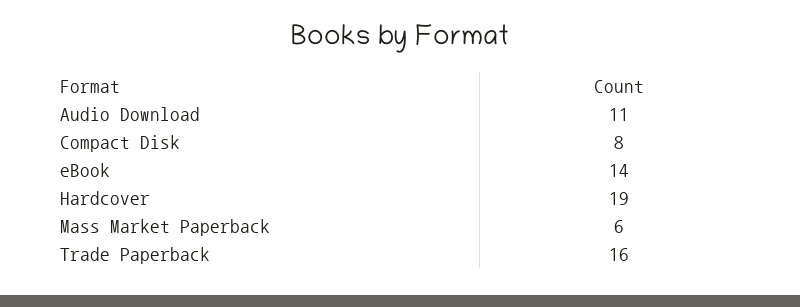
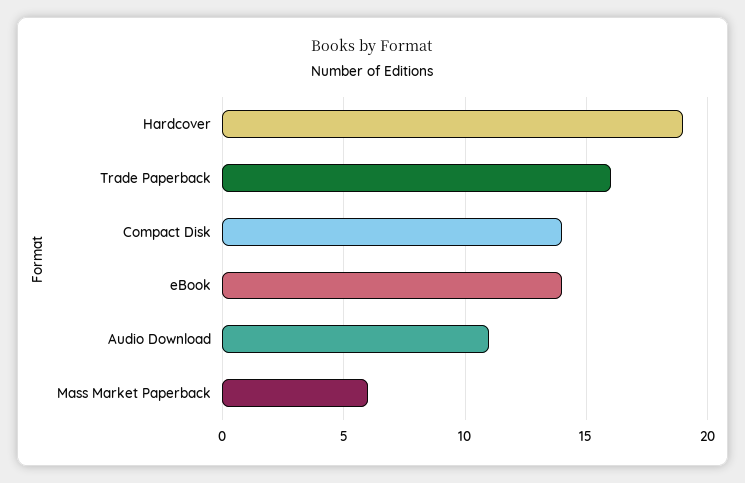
  {
    "Audio Download": 11,
-   "Compact Disk": 8,
+   "Compact Disk": 14,
    "eBook": 14,
    "Hardcover": 19,
    "Mass Market Paperback": 6,
    "Trade Paperback": 16
  }

